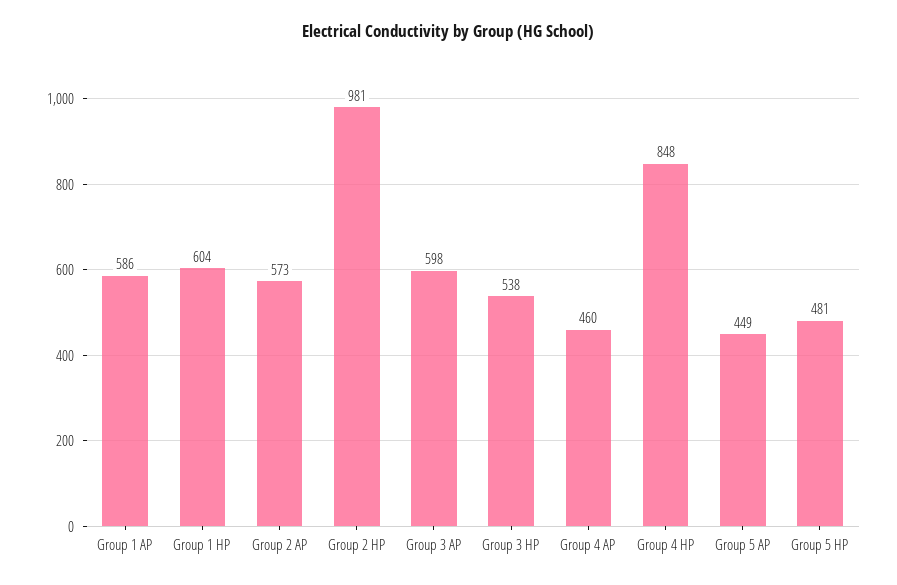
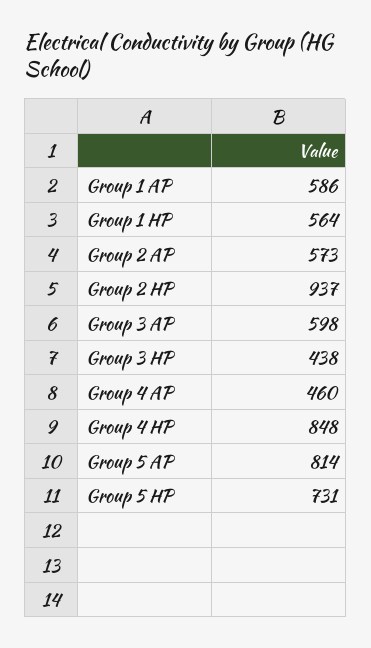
  {
    "Group 1 AP": 586,
-   "Group 1 HP": 604,
+   "Group 1 HP": 564,
    "Group 2 AP": 573,
-   "Group 2 HP": 981,
+   "Group 2 HP": 937,
    "Group 3 AP": 598,
-   "Group 3 HP": 538,
+   "Group 3 HP": 438,
    "Group 4 AP": 460,
    "Group 4 HP": 848,
-   "Group 5 AP": 449,
+   "Group 5 AP": 814,
-   "Group 5 HP": 481
+   "Group 5 HP": 731
  }

